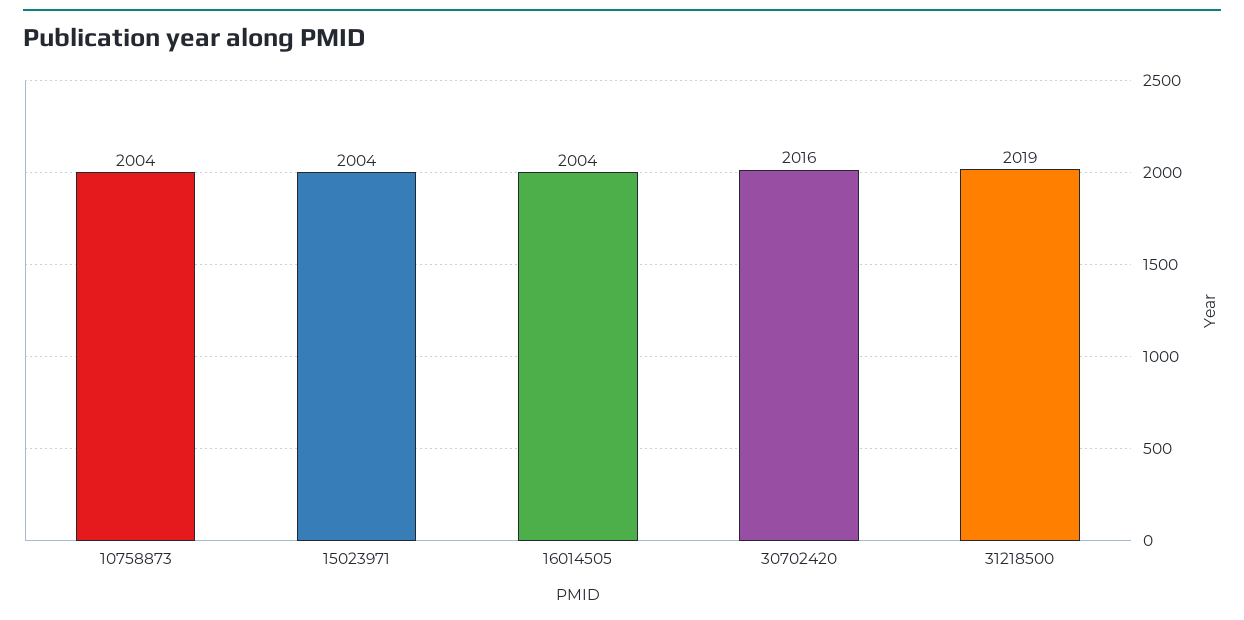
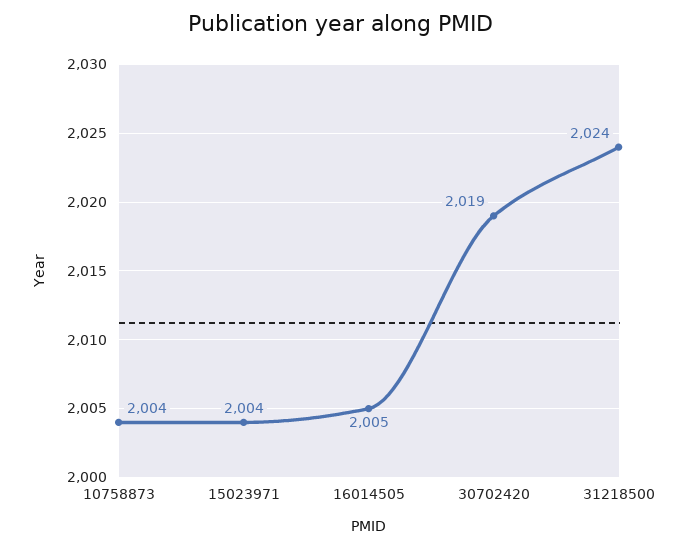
  {
    "10758873": 2004,
    "15023971": 2004,
-   "16014505": 2004,
+   "16014505": 2005,
-   "30702420": 2016,
+   "30702420": 2019,
-   "31218500": 2019
+   "31218500": 2024
  }

